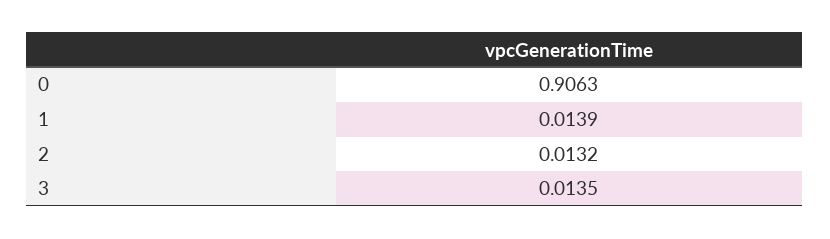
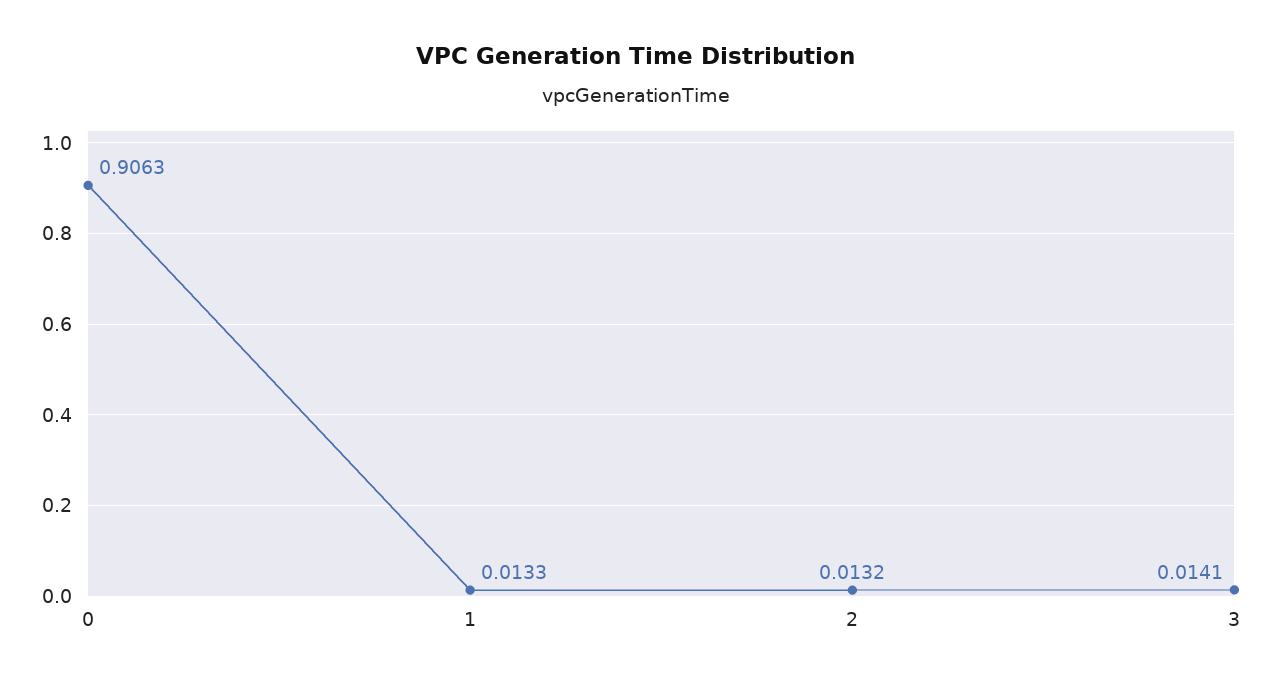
  {
    "0": 0.9063,
-   "1": 0.0139,
+   "1": 0.0133,
    "2": 0.0132,
-   "3": 0.0135
+   "3": 0.0141
  }

